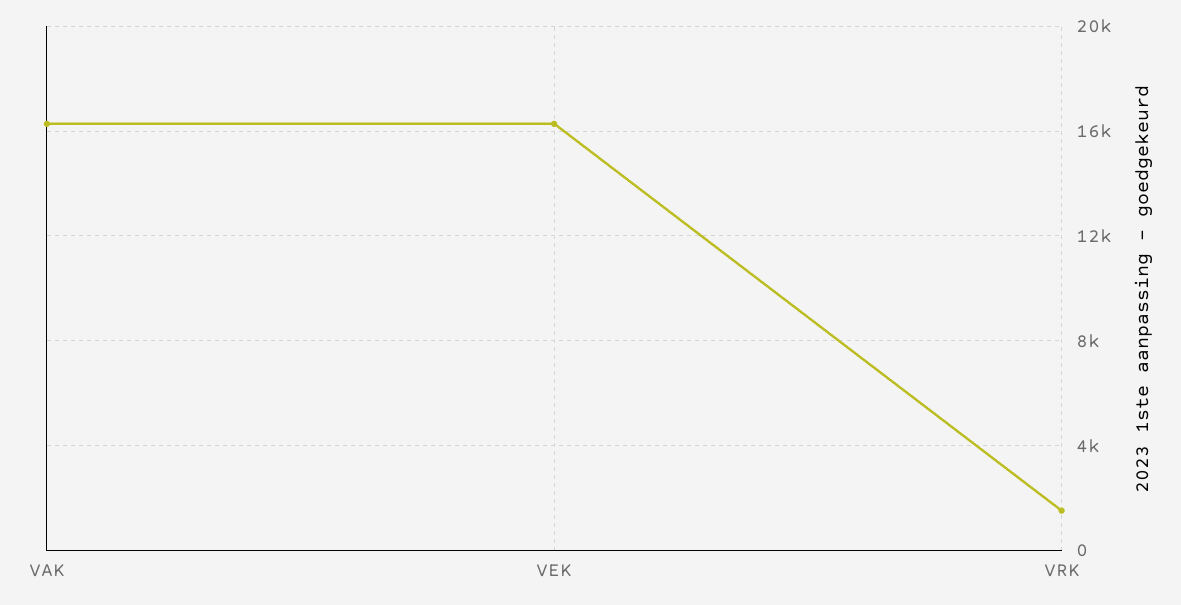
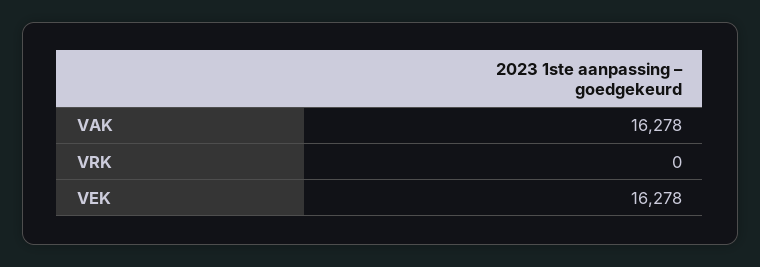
  {
    "VAK": 16278,
    "VEK": 16278,
-   "VRK": 1500
+   "VRK": 0
  }

